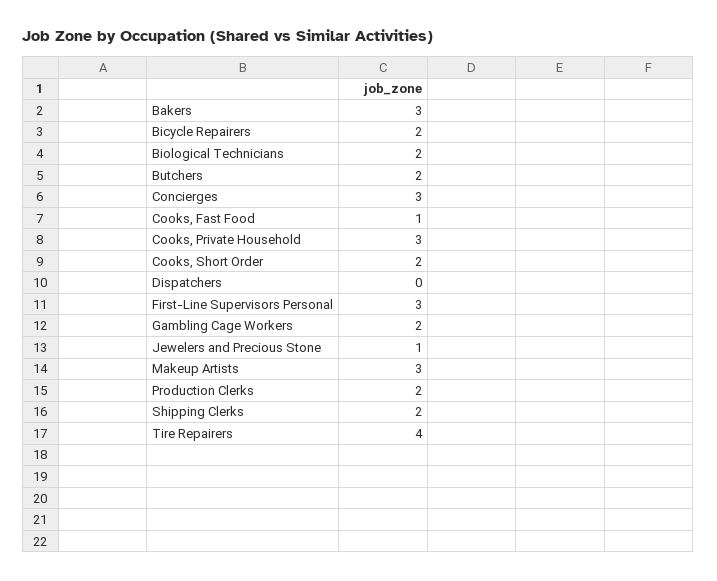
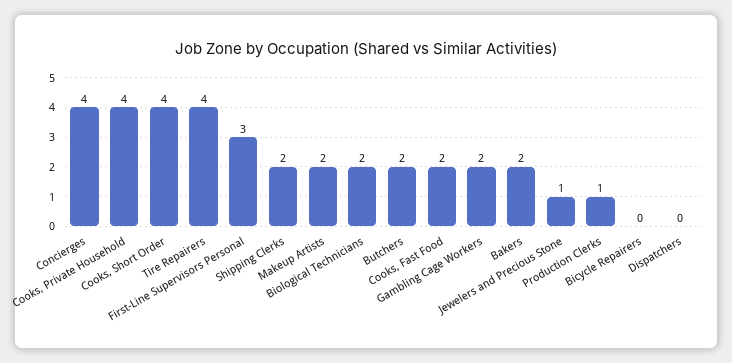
  {
-   "Bakers": 3,
+   "Bakers": 2,
-   "Bicycle Repairers": 2,
+   "Bicycle Repairers": 0,
    "Biological Technicians": 2,
    "Butchers": 2,
-   "Concierges": 3,
+   "Concierges": 4,
-   "Cooks, Fast Food": 1,
+   "Cooks, Fast Food": 2,
-   "Cooks, Private Household": 3,
+   "Cooks, Private Household": 4,
-   "Cooks, Short Order": 2,
+   "Cooks, Short Order": 4,
    "Dispatchers": 0,
    "First-Line Supervisors Personal": 3,
    "Gambling Cage Workers": 2,
    "Jewelers and Precious Stone": 1,
-   "Makeup Artists": 3,
+   "Makeup Artists": 2,
-   "Production Clerks": 2,
+   "Production Clerks": 1,
    "Shipping Clerks": 2,
    "Tire Repairers": 4
  }

